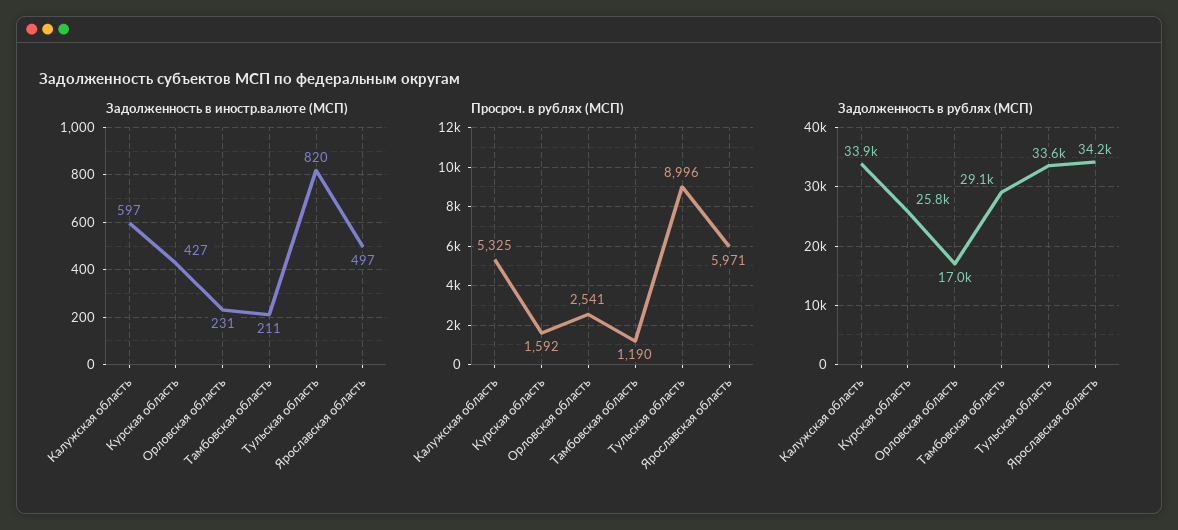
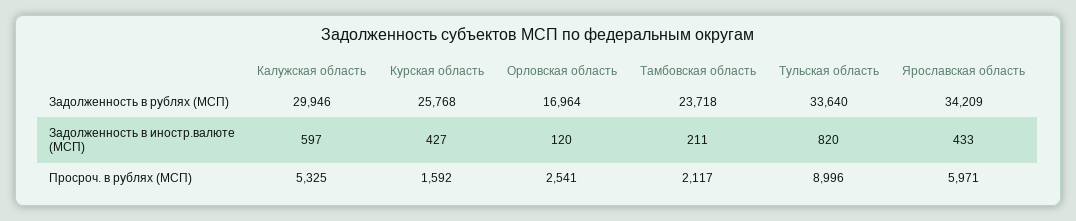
  {
    "Задолженность в иностр.валюте (МСП)": {
      "Калужская область": 597,
      "Курская область": 427,
-     "Орловская область": 231,
+     "Орловская область": 120,
      "Тамбовская область": 211,
      "Тульская область": 820,
-     "Ярославская область": 497
+     "Ярославская область": 433
    },
    "Просроч. в рублях (МСП)": {
      "Калужская область": 5325,
      "Курская область": 1592,
      "Орловская область": 2541,
-     "Тамбовская область": 1190,
+     "Тамбовская область": 2117,
      "Тульская область": 8996,
      "Ярославская область": 5971
    },
    "Задолженность в рублях (МСП)": {
-     "Калужская область": 33900,
+     "Калужская область": 29946,
      "Курская область": 25768,
      "Орловская область": 16964,
-     "Тамбовская область": 29100,
+     "Тамбовская область": 23718,
      "Тульская область": 33640,
      "Ярославская область": 34209
    }
  }

